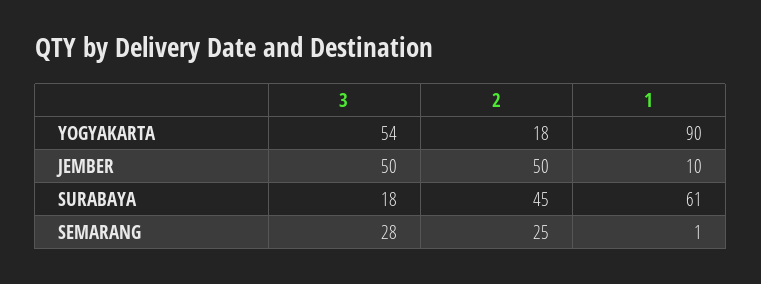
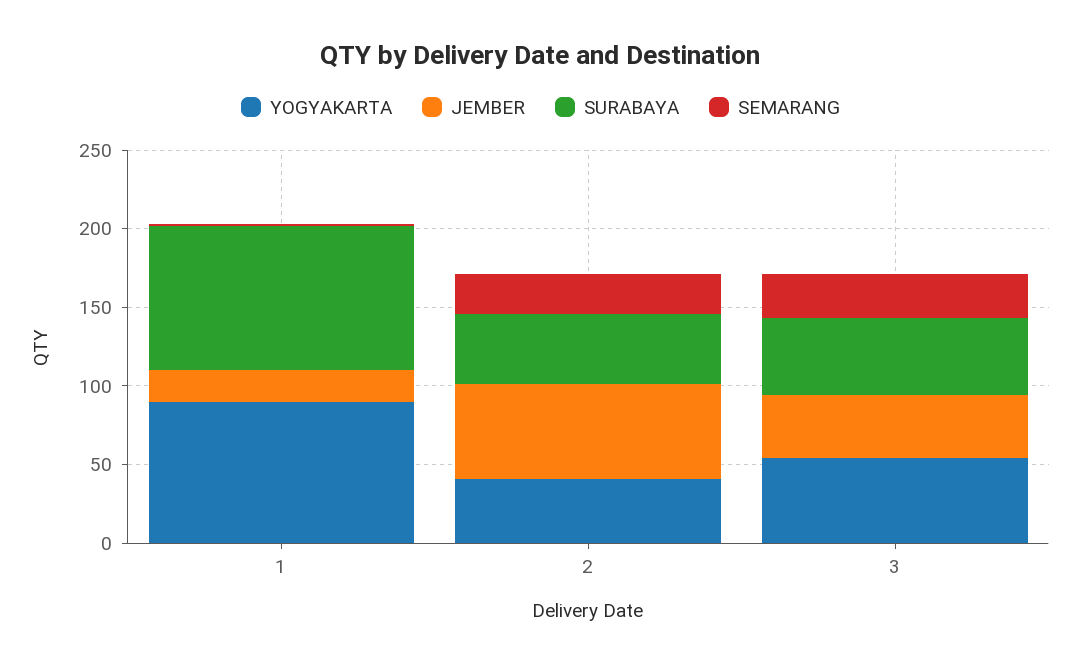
  {
    "YOGYAKARTA": {
      "3": 54,
-     "2": 18,
+     "2": 40,
      "1": 90
    },
    "JEMBER": {
-     "3": 50,
+     "3": 40,
-     "2": 50,
+     "2": 60,
-     "1": 10
+     "1": 20
    },
    "SURABAYA": {
-     "3": 18,
+     "3": 50,
      "2": 45,
-     "1": 61
+     "1": 90
    },
    "SEMARANG": {
      "3": 28,
      "2": 25,
      "1": 1
    }
  }

